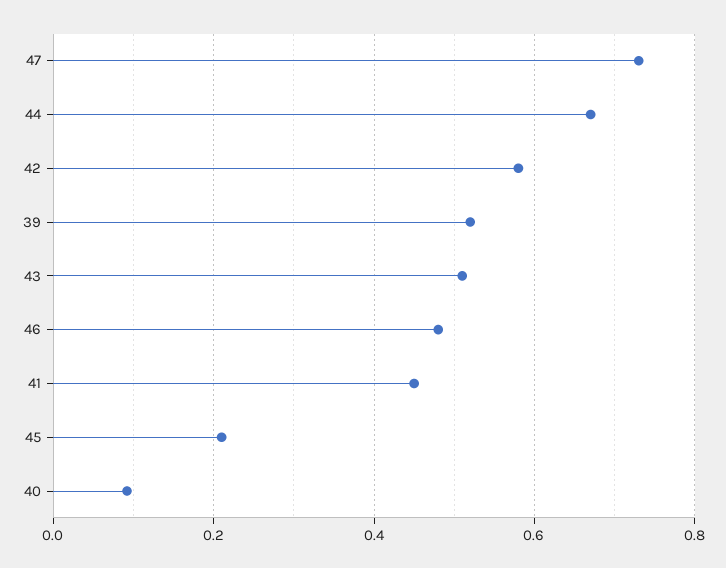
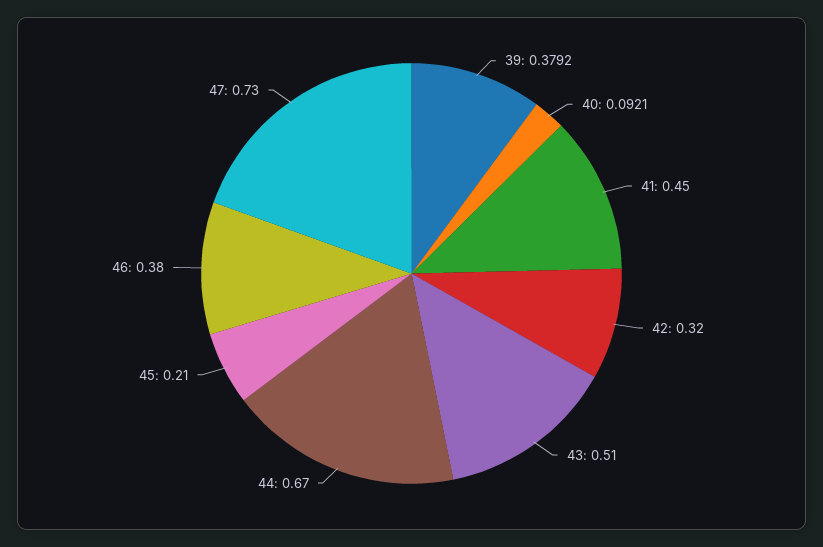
  {
    "47": 0.73,
    "44": 0.67,
-   "42": 0.58,
+   "42": 0.32,
-   "39": 0.52,
+   "39": 0.3792,
    "43": 0.51,
-   "46": 0.48,
+   "46": 0.38,
    "41": 0.45,
    "45": 0.21,
    "40": 0.0921
  }

